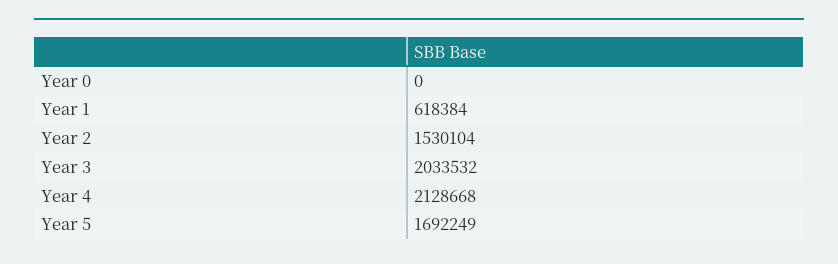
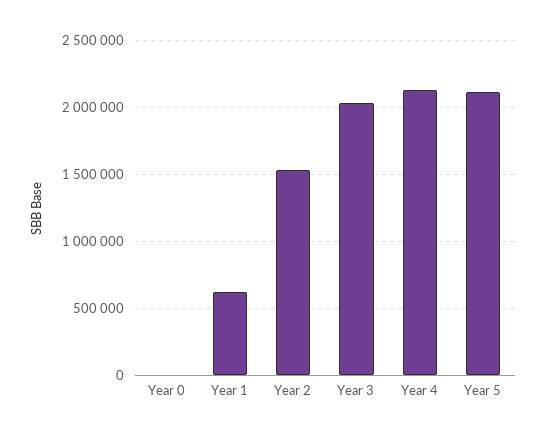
  {
    "Year 0": 0,
    "Year 1": 618384,
    "Year 2": 1530104,
    "Year 3": 2033532,
    "Year 4": 2128668,
-   "Year 5": 1692249
+   "Year 5": 2100000
  }

